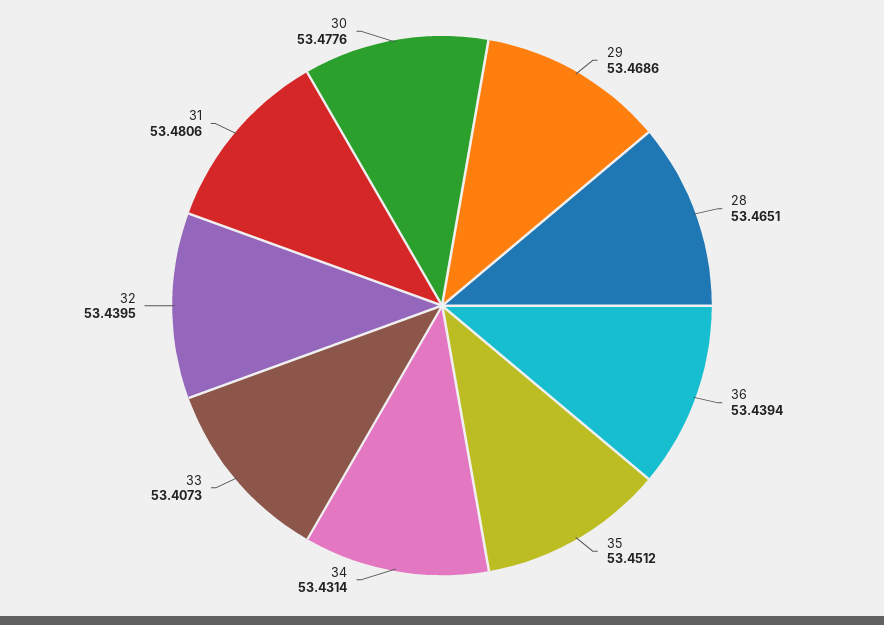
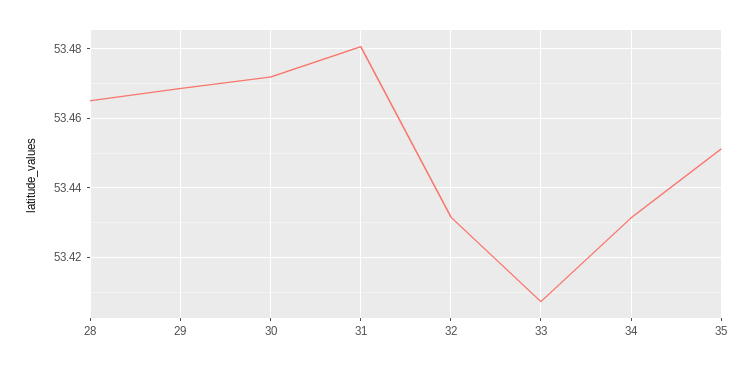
  {
    "29": 53.4686,
    "28": 53.4651,
-   "36": 53.4394,
    "35": 53.4512,
    "34": 53.4314,
    "33": 53.4073,
-   "32": 53.4395,
+   "32": 53.432,
    "31": 53.4806,
-   "30": 53.4776
+   "30": 53.472
  }

